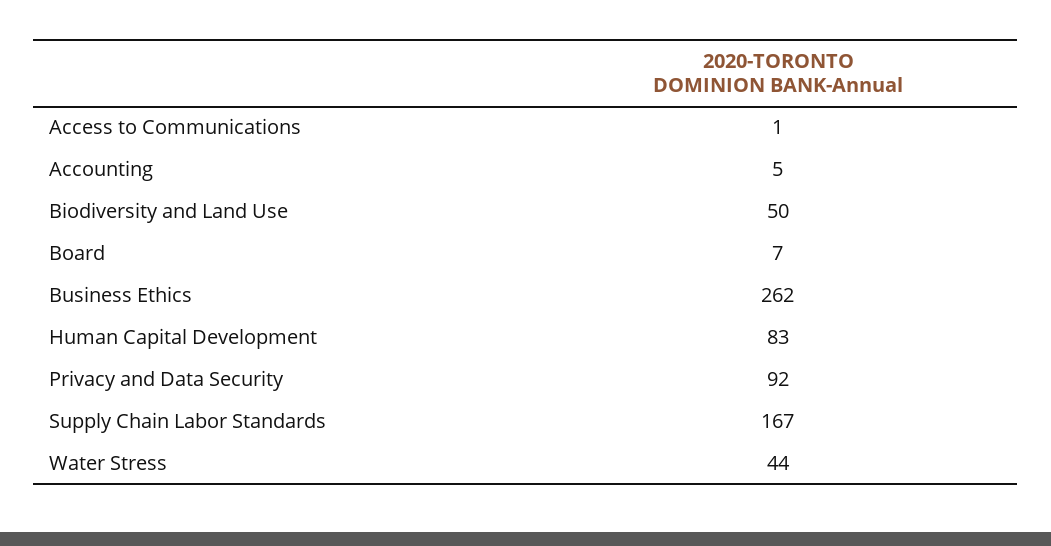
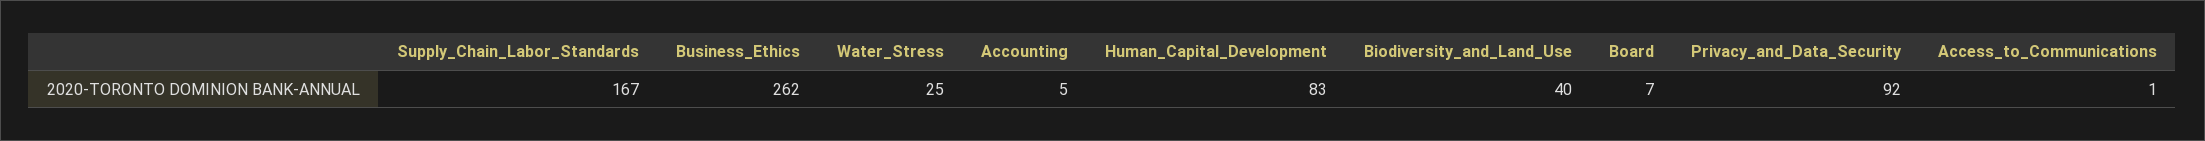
  {
    "Access to Communications": 1,
    "Accounting": 5,
-   "Biodiversity and Land Use": 50,
+   "Biodiversity and Land Use": 40,
    "Board": 7,
    "Business Ethics": 262,
    "Human Capital Development": 83,
    "Privacy and Data Security": 92,
    "Supply Chain Labor Standards": 167,
-   "Water Stress": 44
+   "Water Stress": 25
  }

